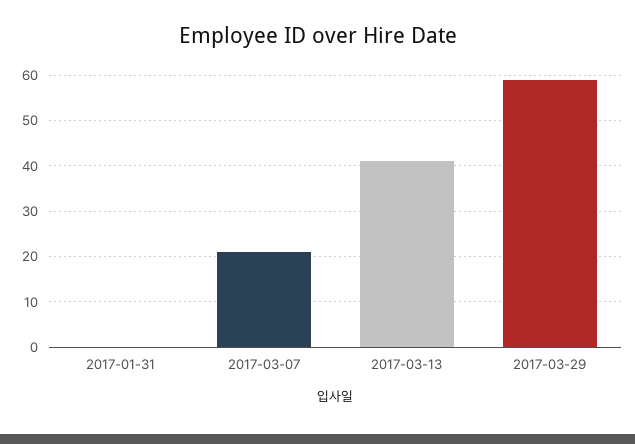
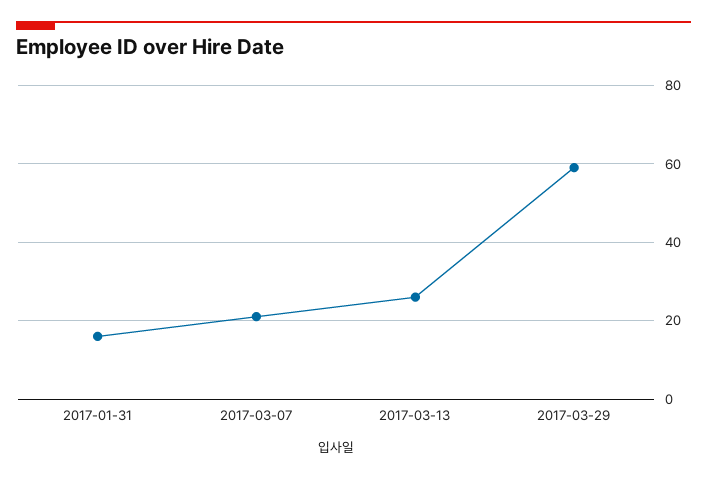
  {
-   "2017-01-31": 0,
+   "2017-01-31": 15,
    "2017-03-07": 20,
-   "2017-03-13": 40,
+   "2017-03-13": 25,
    "2017-03-29": 60
  }

